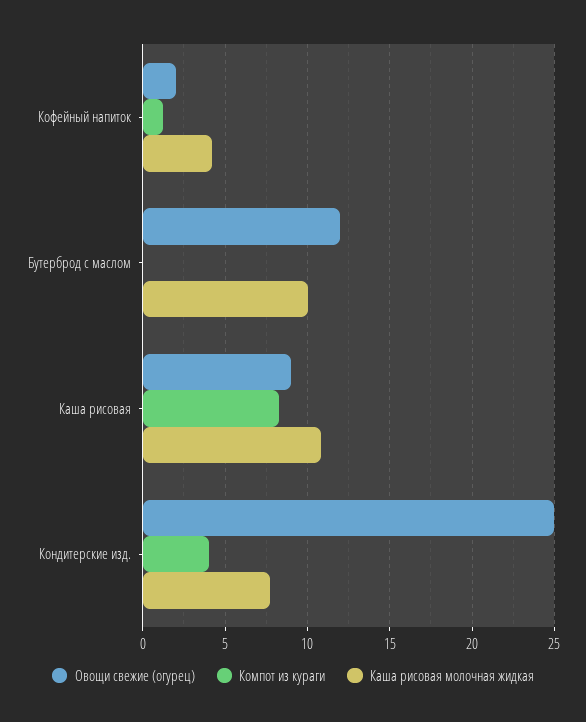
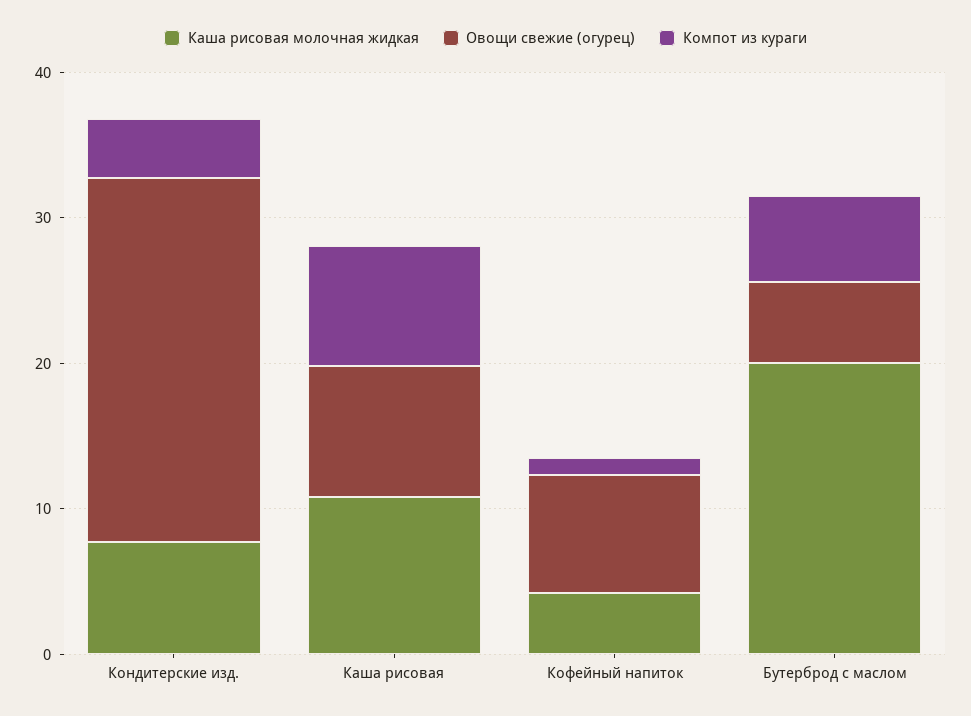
  {
    "Овощи свежие (огурец)": {
-     "Кофейный напиток": 2,
+     "Кофейный напиток": 8,
-     "Бутерброд с маслом": 12,
+     "Бутерброд с маслом": 6,
      "Каша рисовая": 9,
      "Кондитерские изд.": 25
    },
    "Компот из кураги": {
      "Кофейный напиток": 1,
-     "Бутерброд с маслом": 0,
+     "Бутерброд с маслом": 6,
      "Каша рисовая": 8.5,
      "Кондитерские изд.": 4
    },
    "Каша рисовая молочная жидкая": {
      "Кофейный напиток": 4,
-     "Бутерброд с маслом": 10,
+     "Бутерброд с маслом": 20,
      "Каша рисовая": 11,
      "Кондитерские изд.": 8
    }
  }

